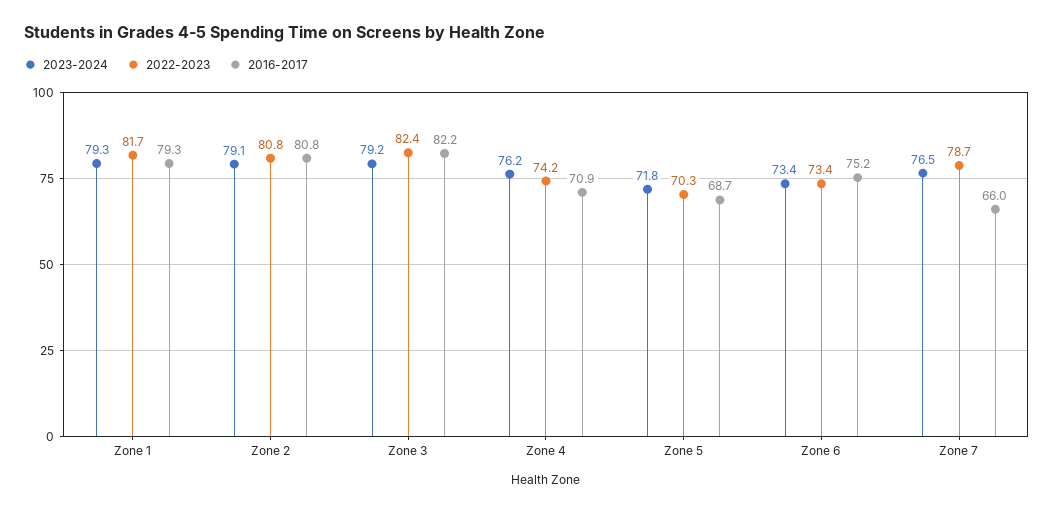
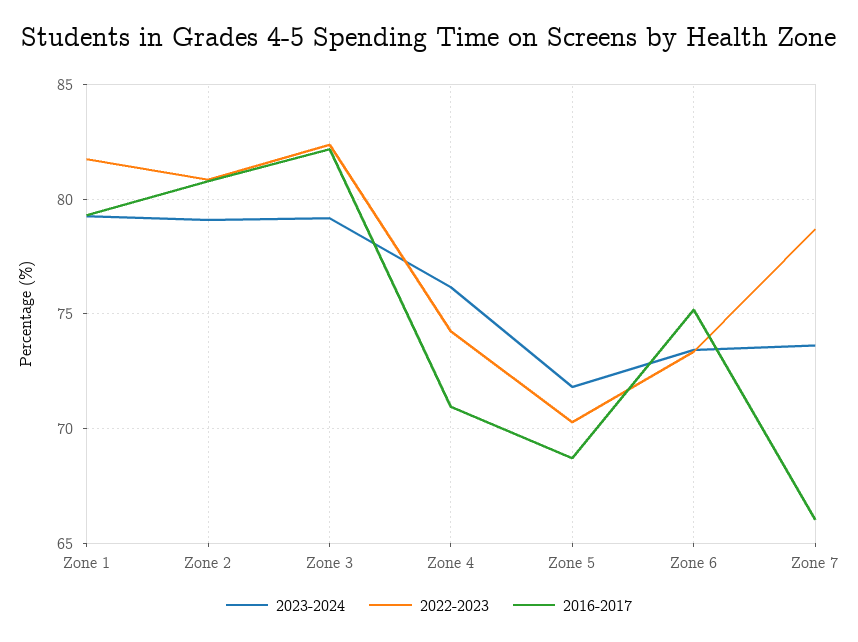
  {
    "2023-2024": {
      "Zone 1": 79.3,
      "Zone 2": 79.1,
      "Zone 3": 79.2,
      "Zone 4": 76.2,
      "Zone 5": 71.8,
      "Zone 6": 73.4,
-     "Zone 7": 76.5
+     "Zone 7": 73.5
    },
    "2022-2023": {
      "Zone 1": 81.7,
      "Zone 2": 80.8,
      "Zone 3": 82.4,
      "Zone 4": 74.2,
      "Zone 5": 70.3,
      "Zone 6": 73.4,
      "Zone 7": 78.7
    },
    "2016-2017": {
      "Zone 1": 79.3,
      "Zone 2": 80.8,
      "Zone 3": 82.2,
      "Zone 4": 70.9,
      "Zone 5": 68.7,
      "Zone 6": 75.2,
      "Zone 7": 66
    }
  }

